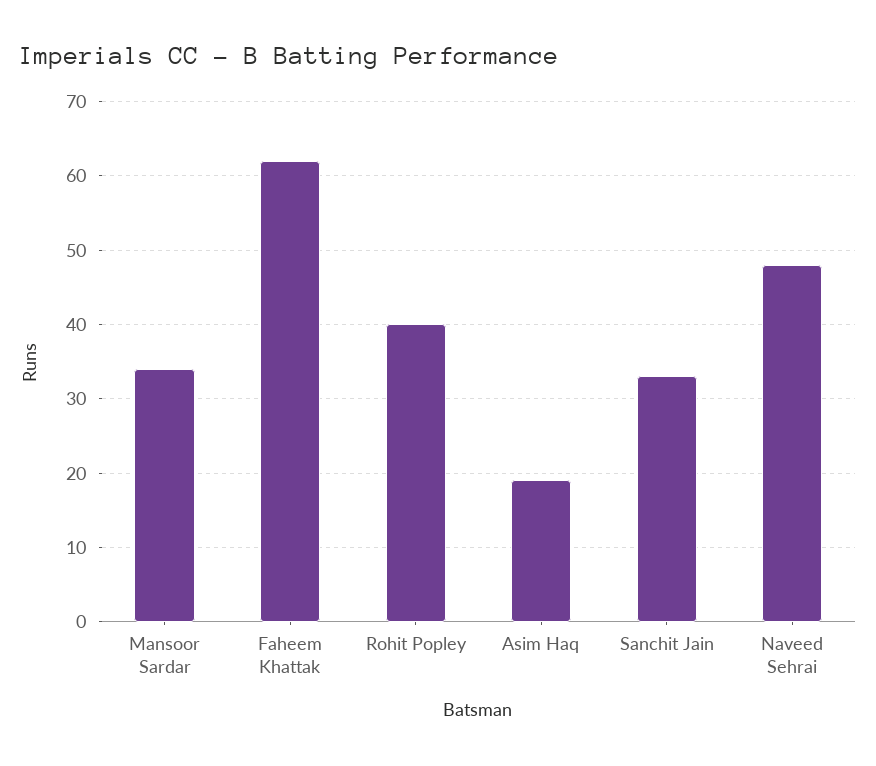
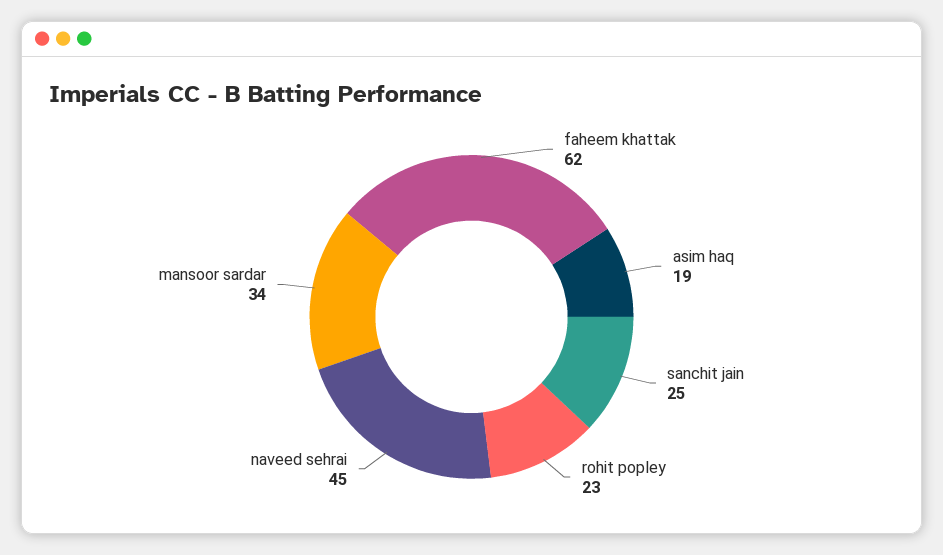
  {
    "Mansoor Sardar": 34,
    "Faheem Khattak": 62,
-   "Rohit Popley": 40,
+   "Rohit Popley": 23,
    "Asim Haq": 19,
-   "Sanchit Jain": 33,
+   "Sanchit Jain": 25,
-   "Naveed Sehrai": 48
+   "Naveed Sehrai": 45
  }

